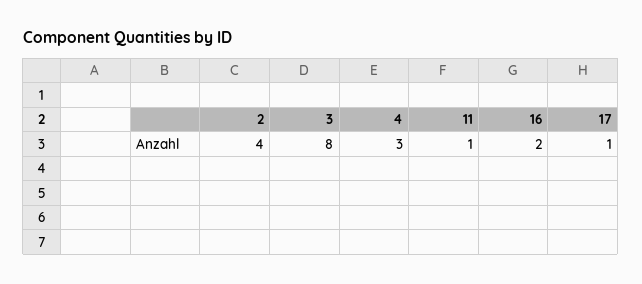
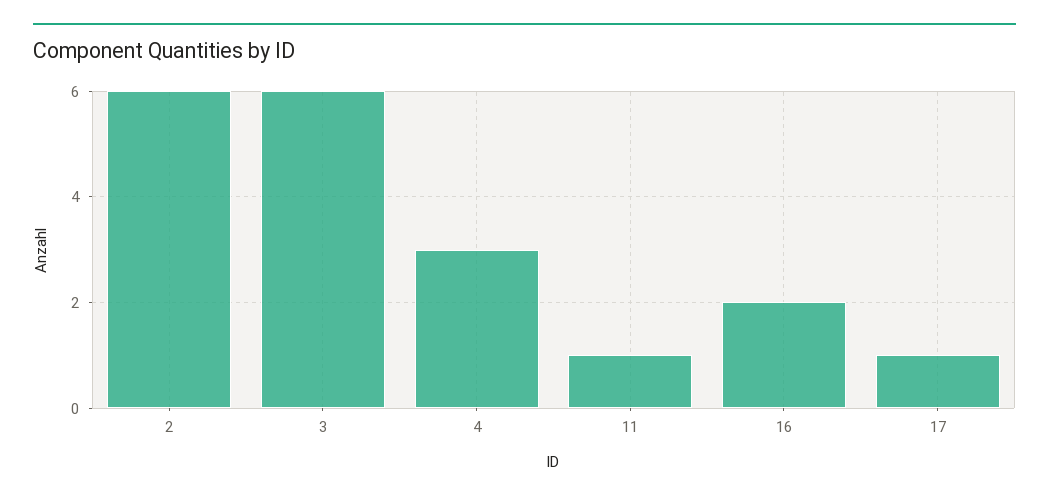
  {
-   "2": 4,
+   "2": 6,
-   "3": 8,
+   "3": 6,
    "4": 3,
    "11": 1,
    "16": 2,
    "17": 1
  }

